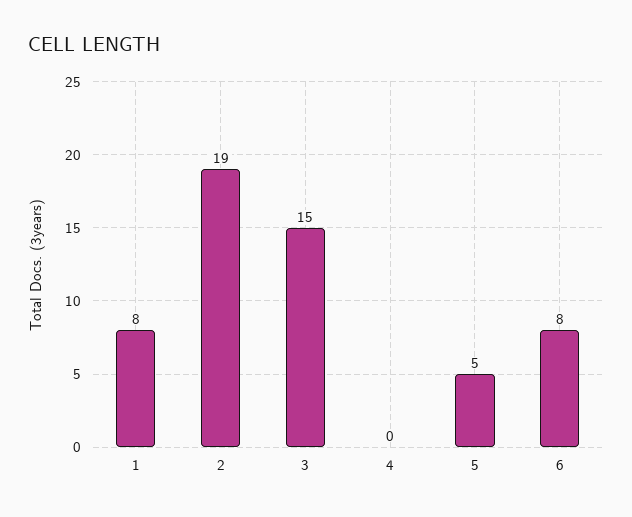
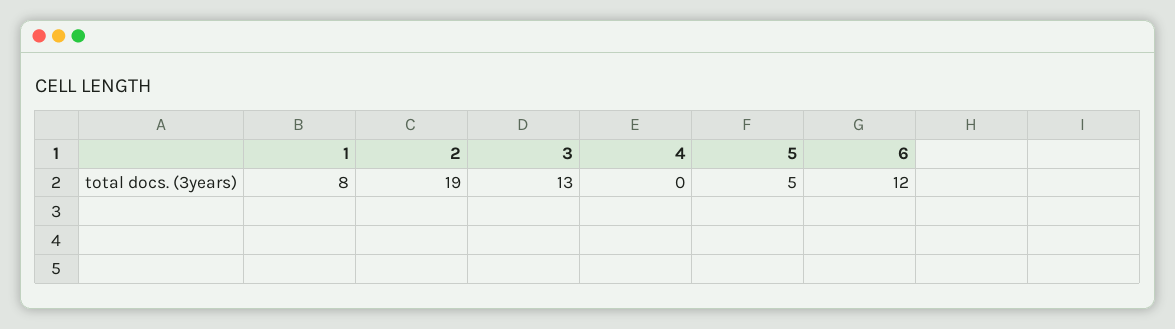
  {
    "1": 8,
    "2": 19,
-   "3": 15,
+   "3": 13,
    "4": 0,
    "5": 5,
-   "6": 8
+   "6": 12
  }

